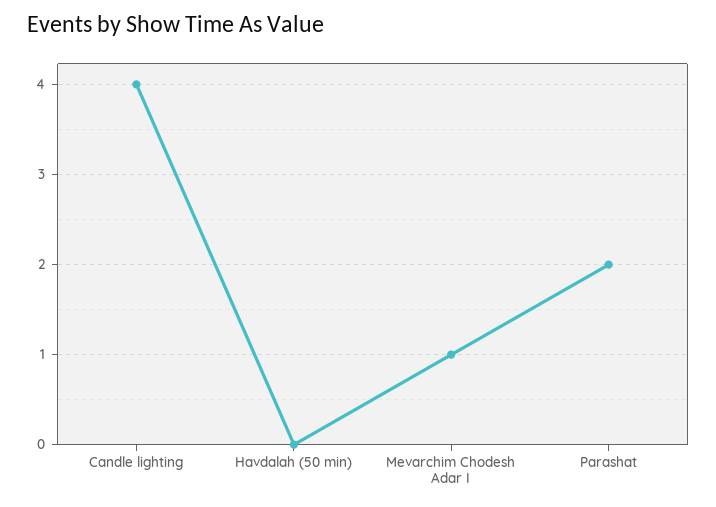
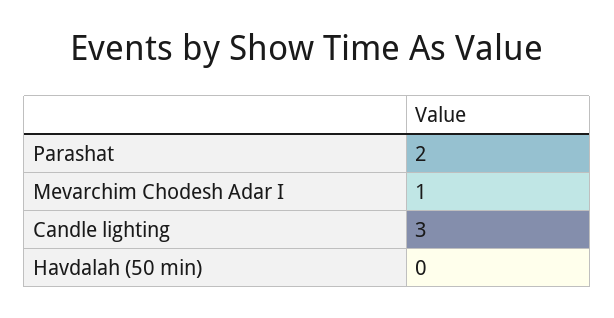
  {
-   "Candle lighting": 4,
+   "Candle lighting": 3,
    "Havdalah (50 min)": 0,
    "Mevarchim Chodesh Adar I": 1,
    "Parashat": 2
  }

